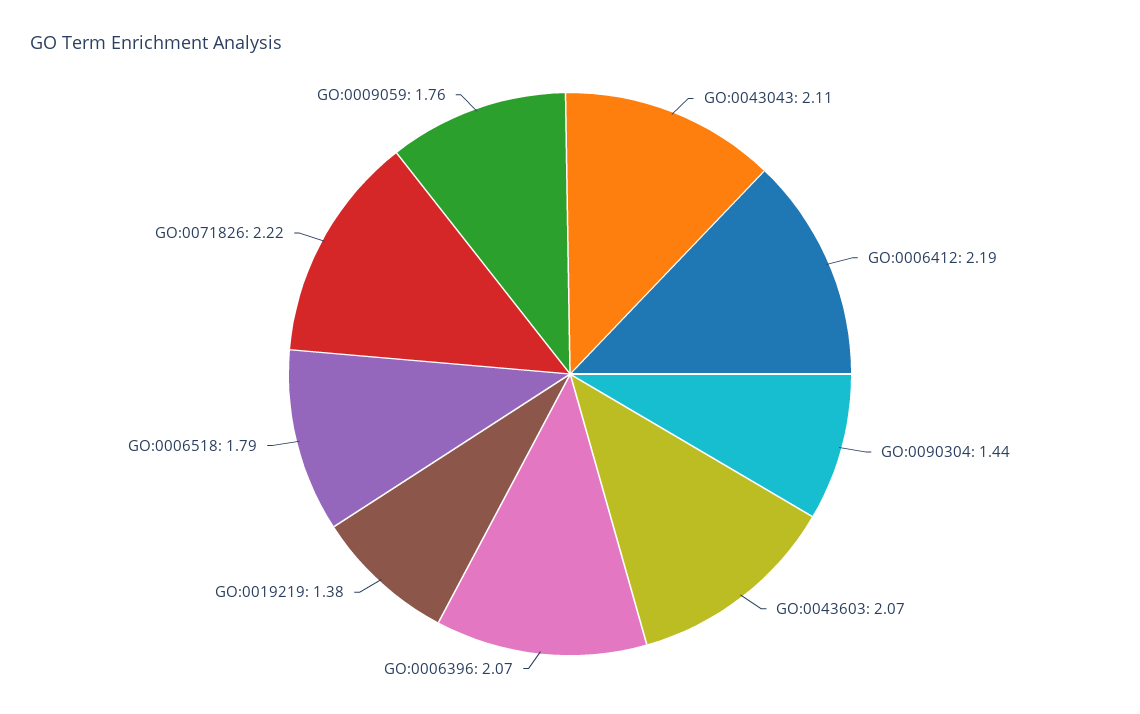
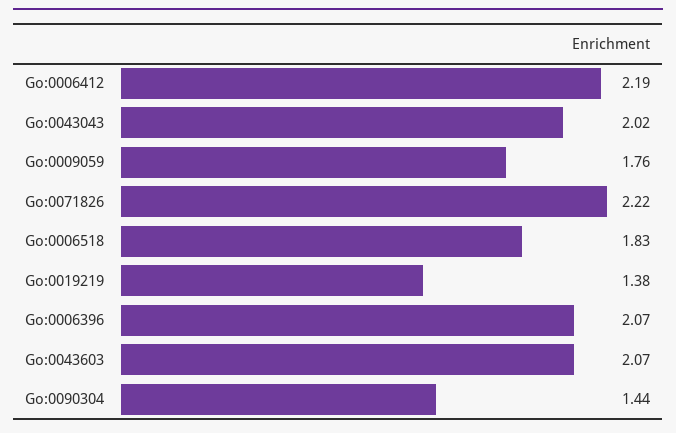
  {
-   "GO:0043043": 2.11,
+   "GO:0043043": 2.02,
    "GO:0006412": 2.19,
    "GO:0090304": 1.44,
    "GO:0043603": 2.07,
    "GO:0006396": 2.07,
    "GO:0019219": 1.38,
-   "GO:0006518": 1.79,
+   "GO:0006518": 1.83,
    "GO:0071826": 2.22,
    "GO:0009059": 1.76
  }

